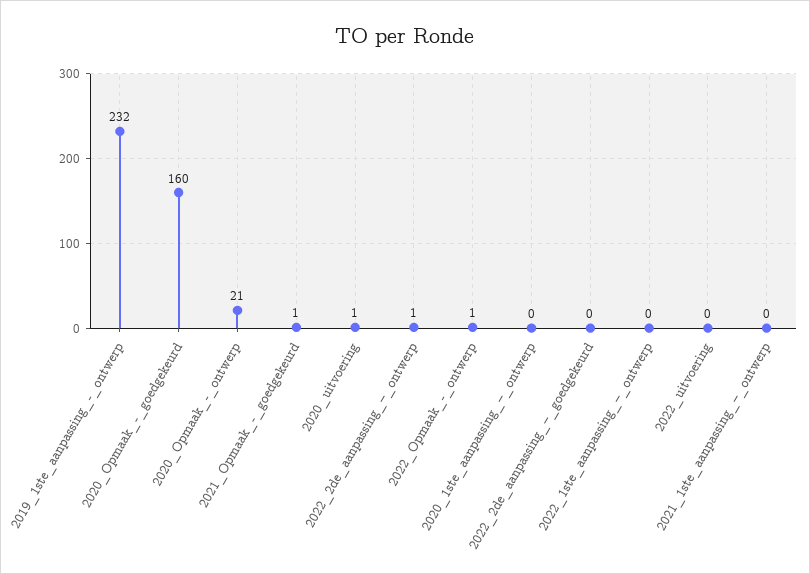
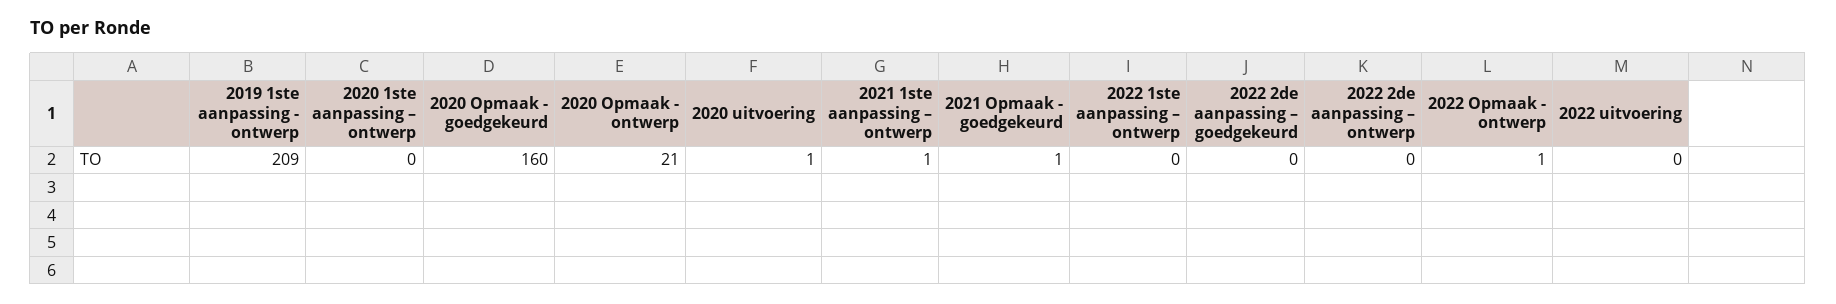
  {
-   "2019_1ste_aanpassing_-_ontwerp": 232,
+   "2019_1ste_aanpassing_-_ontwerp": 209,
    "2020_Opmaak_-_goedgekeurd": 160,
    "2020_Opmaak_-_ontwerp": 21,
    "2021_Opmaak_-_goedgekeurd": 1,
    "2020_uitvoering": 1,
-   "2022_2de_aanpassing_–_ontwerp": 1,
+   "2022_2de_aanpassing_–_ontwerp": 0,
    "2022_Opmaak_-_ontwerp": 1,
    "2020_1ste_aanpassing_–_ontwerp": 0,
    "2022_2de_aanpassing_–_goedgekeurd": 0,
    "2022_1ste_aanpassing_–_ontwerp": 0,
    "2022_uitvoering": 0,
-   "2021_1ste_aanpassing_–_ontwerp": 0
+   "2021_1ste_aanpassing_–_ontwerp": 1
  }

